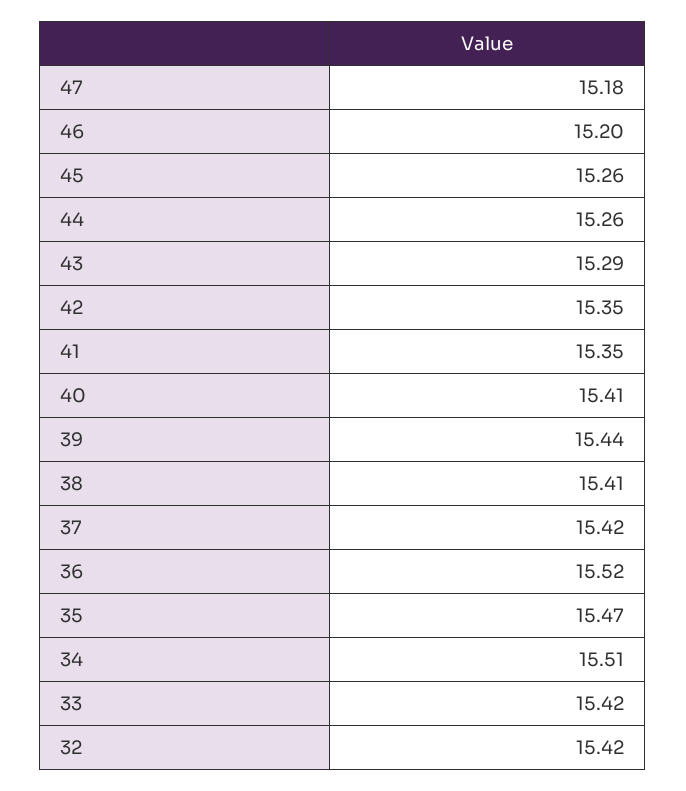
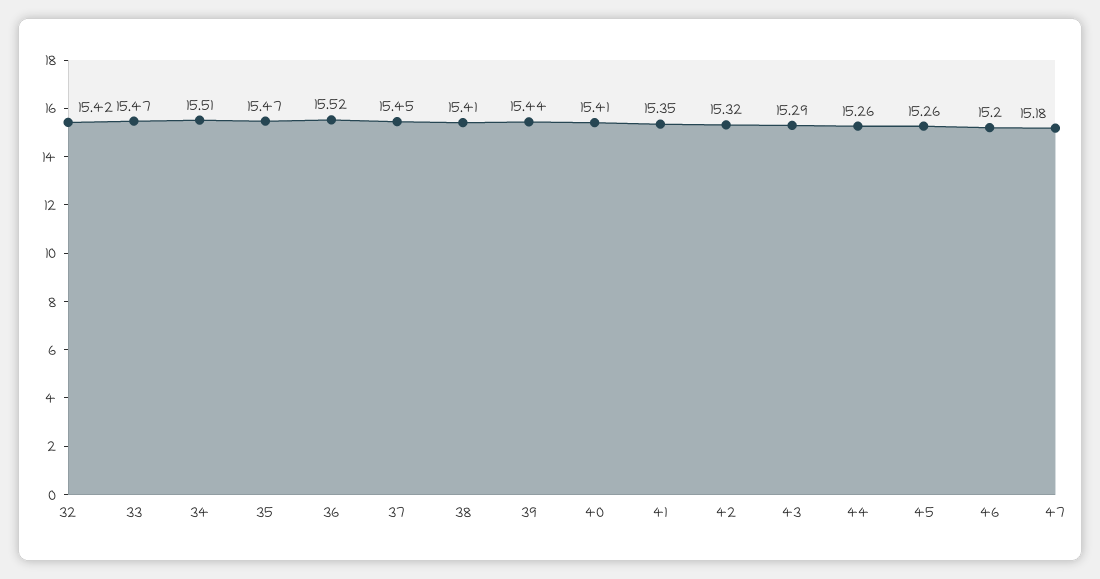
  {
    "47": 15.18,
    "46": 15.2,
    "45": 15.26,
    "44": 15.26,
    "43": 15.29,
-   "42": 15.35,
+   "42": 15.32,
    "41": 15.35,
    "40": 15.41,
    "39": 15.44,
    "38": 15.41,
-   "37": 15.42,
+   "37": 15.45,
    "36": 15.52,
    "35": 15.47,
    "34": 15.51,
-   "33": 15.42,
+   "33": 15.47,
    "32": 15.42
  }

